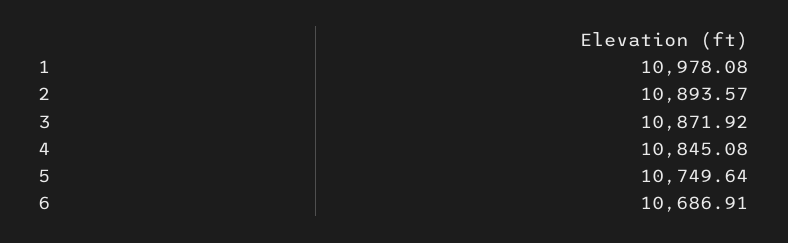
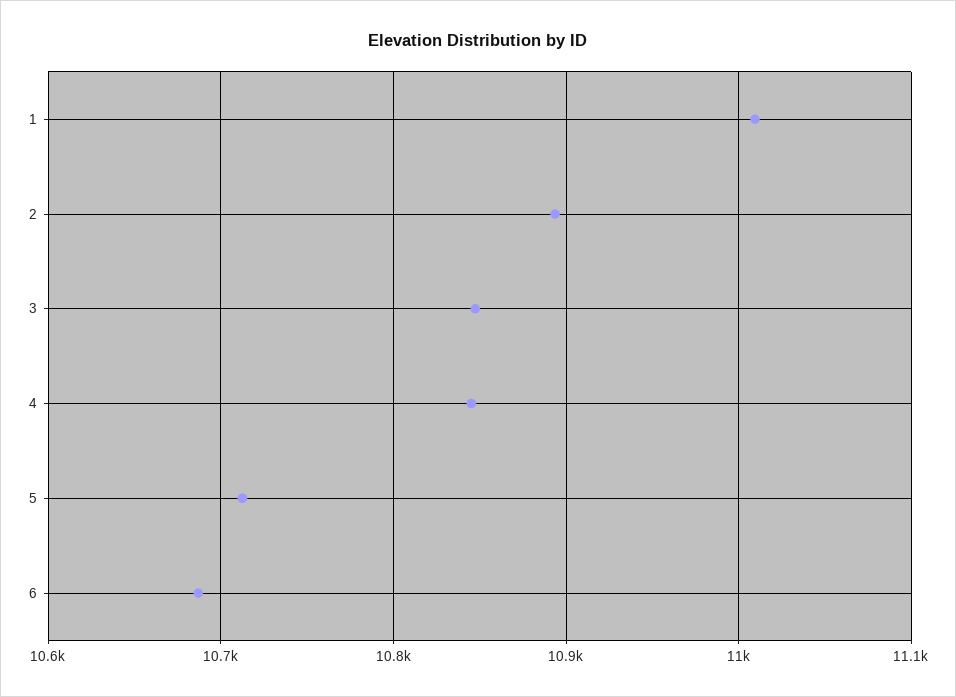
  {
-   "1": 10978.08,
+   "1": 11010,
    "2": 10893.57,
-   "3": 10871.92,
+   "3": 10850,
    "4": 10845.08,
-   "5": 10749.64,
+   "5": 10710,
    "6": 10686.91
  }

